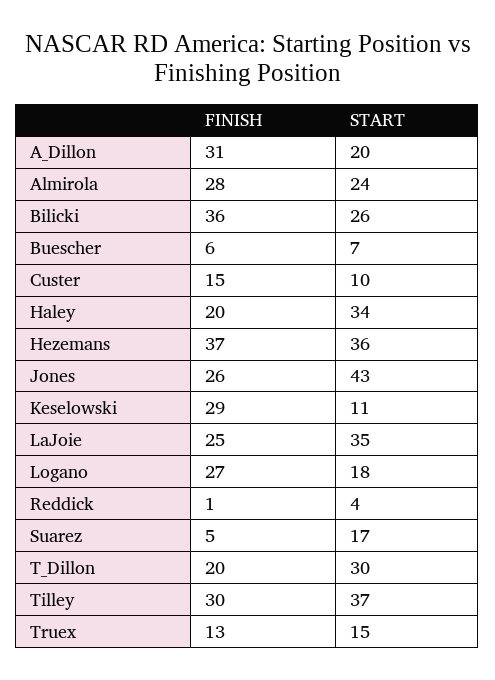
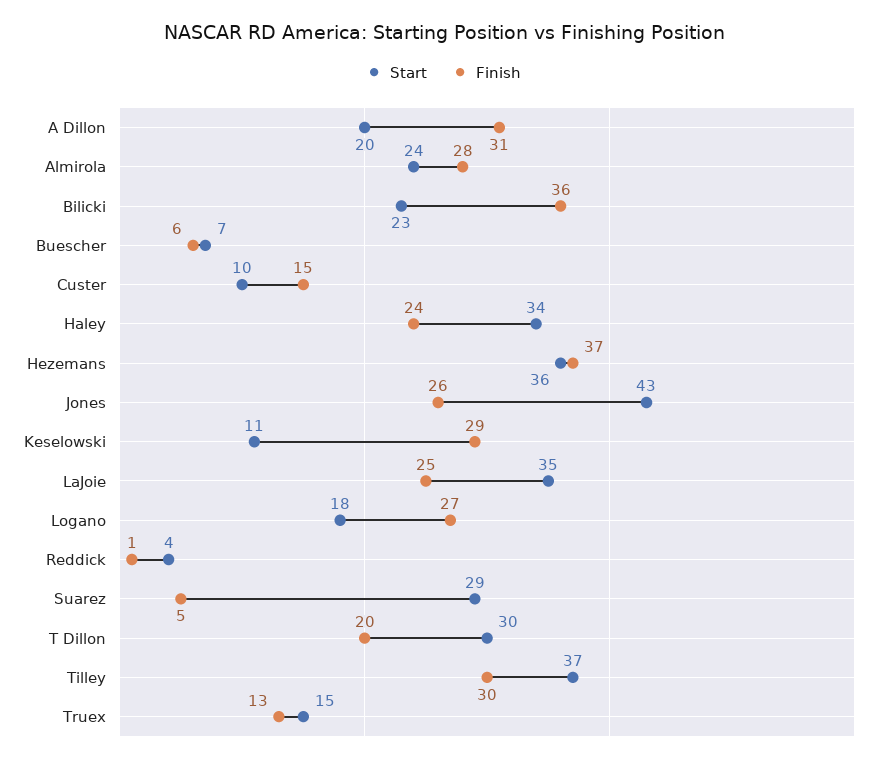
  {
    "FINISH": {
      "A_Dillon": 31,
      "Almirola": 28,
      "Bilicki": 36,
      "Buescher": 6,
      "Custer": 15,
-     "Haley": 20,
+     "Haley": 24,
      "Hezemans": 37,
      "Jones": 26,
      "Keselowski": 29,
      "LaJoie": 25,
      "Logano": 27,
      "Reddick": 1,
      "Suarez": 5,
      "T_Dillon": 20,
      "Tilley": 30,
      "Truex": 13
    },
    "START": {
      "A_Dillon": 20,
      "Almirola": 24,
-     "Bilicki": 26,
+     "Bilicki": 23,
      "Buescher": 7,
      "Custer": 10,
      "Haley": 34,
      "Hezemans": 36,
      "Jones": 43,
      "Keselowski": 11,
      "LaJoie": 35,
      "Logano": 18,
      "Reddick": 4,
-     "Suarez": 17,
+     "Suarez": 29,
      "T_Dillon": 30,
      "Tilley": 37,
      "Truex": 15
    }
  }

